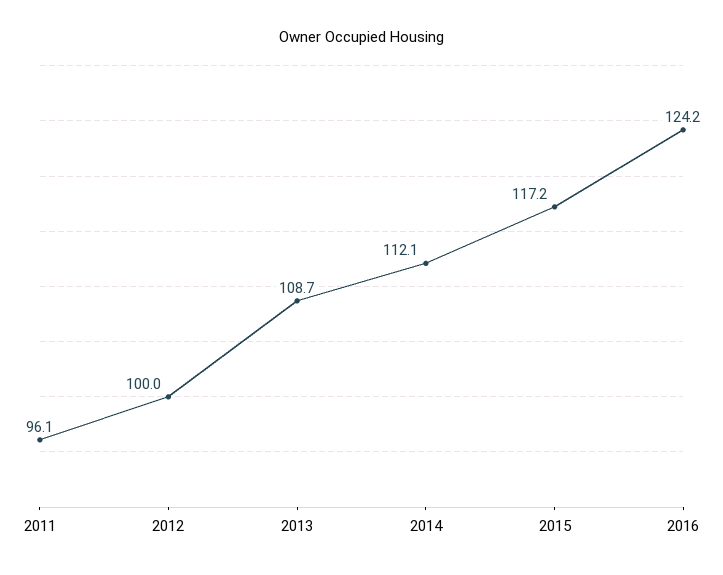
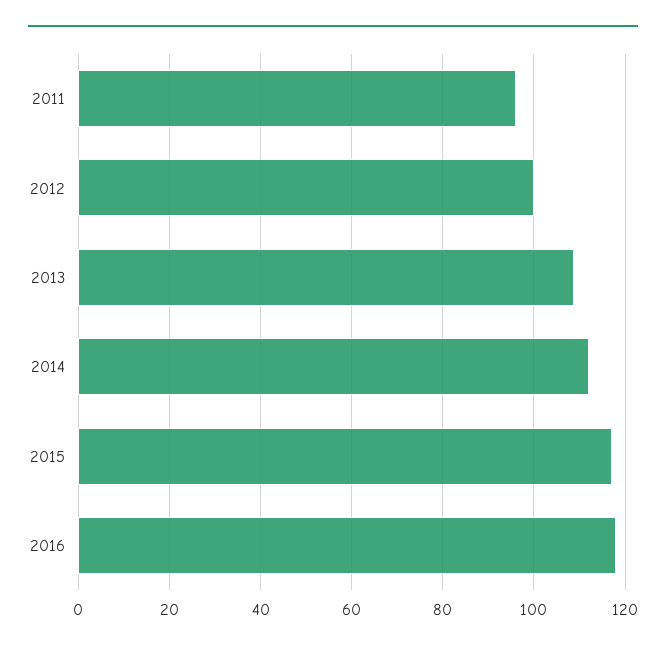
  {
    "2011": 96.1,
    "2012": 100,
    "2013": 108.7,
    "2014": 112.1,
    "2015": 117.2,
-   "2016": 124.2
+   "2016": 118
  }

